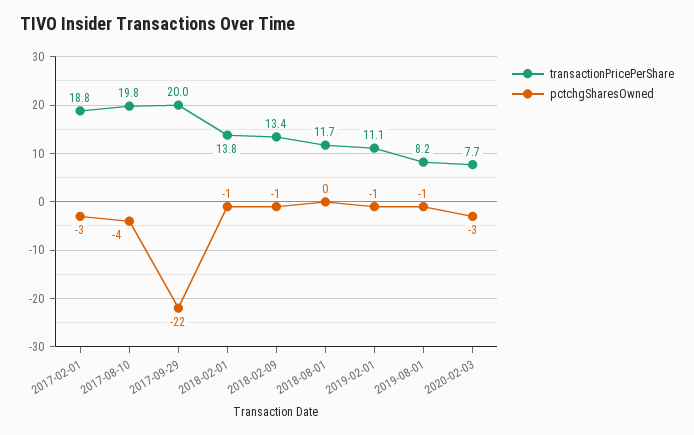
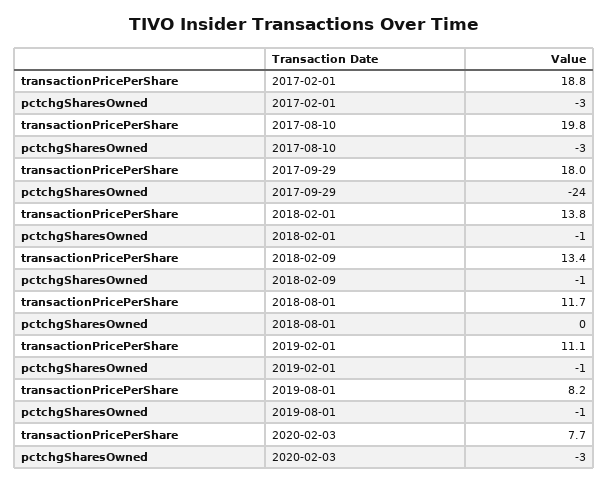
  {
    "transactionPricePerShare": {
      "2017-02-01": 18.8,
      "2017-08-10": 19.8,
-     "2017-09-29": 20,
+     "2017-09-29": 18,
      "2018-02-01": 13.8,
      "2018-02-09": 13.4,
      "2018-08-01": 11.7,
      "2019-02-01": 11.1,
      "2019-08-01": 8.2,
      "2020-02-03": 7.7
    },
    "pctchgSharesOwned": {
      "2017-02-01": -3,
-     "2017-08-10": -4,
+     "2017-08-10": -3,
-     "2017-09-29": -22,
+     "2017-09-29": -24,
      "2018-02-01": -1,
      "2018-02-09": -1,
      "2018-08-01": 0,
      "2019-02-01": -1,
      "2019-08-01": -1,
      "2020-02-03": -3
    }
  }

